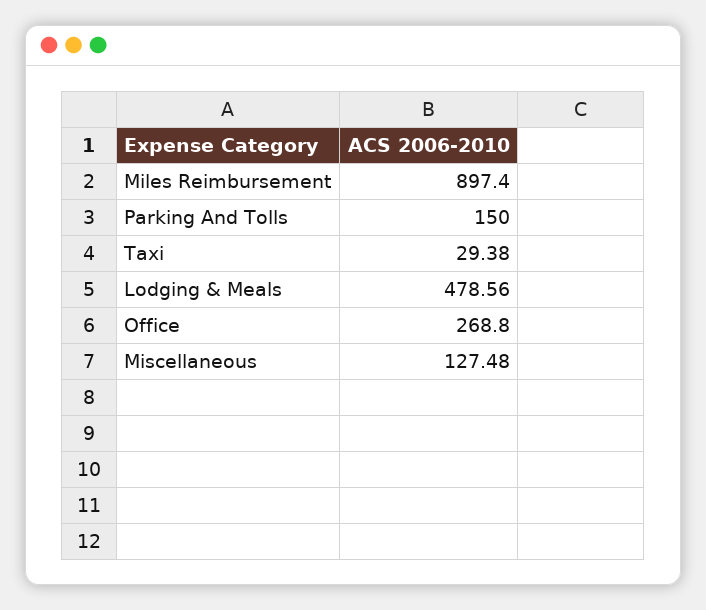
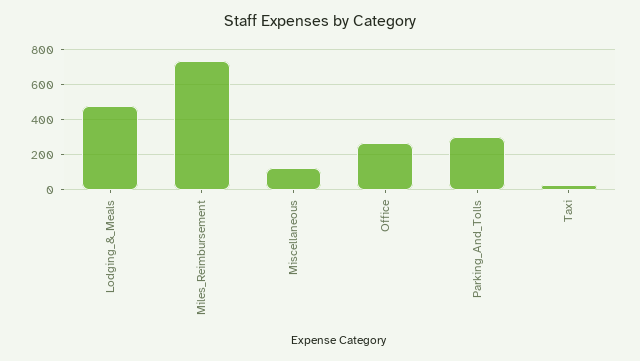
  {
-   "Miles Reimbursement": 897.4,
+   "Miles Reimbursement": 750,
-   "Parking And Tolls": 150,
+   "Parking And Tolls": 300,
    "Taxi": 29.38,
    "Lodging & Meals": 478.56,
    "Office": 268.8,
    "Miscellaneous": 127.48
  }

